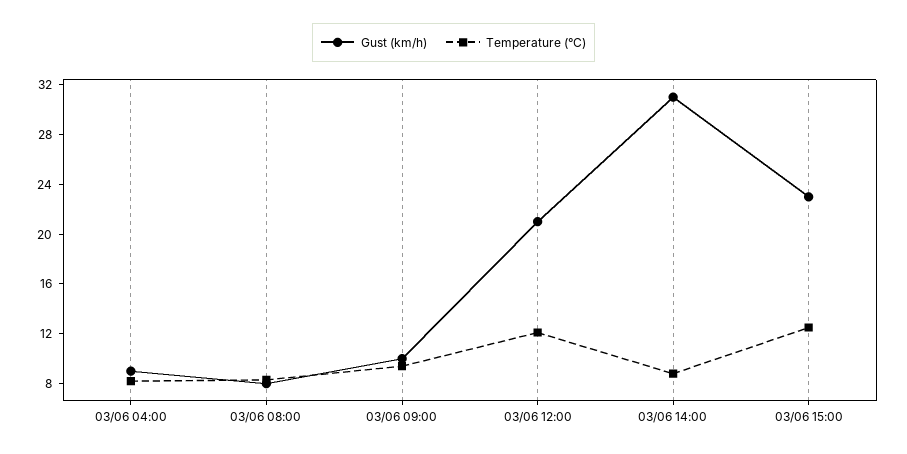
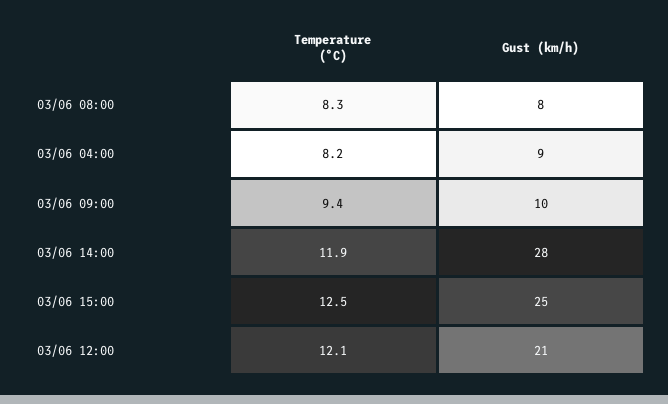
  {
    "Gust (km/h)": {
      "03/06 04:00": 9,
      "03/06 08:00": 8,
      "03/06 09:00": 10,
      "03/06 12:00": 21,
-     "03/06 14:00": 31,
+     "03/06 14:00": 28,
-     "03/06 15:00": 23
+     "03/06 15:00": 25
    },
    "Temperature (°C)": {
      "03/06 04:00": 8.2,
      "03/06 08:00": 8.3,
      "03/06 09:00": 9.4,
      "03/06 12:00": 12.1,
-     "03/06 14:00": 9,
+     "03/06 14:00": 11.9,
      "03/06 15:00": 12.5
    }
  }

